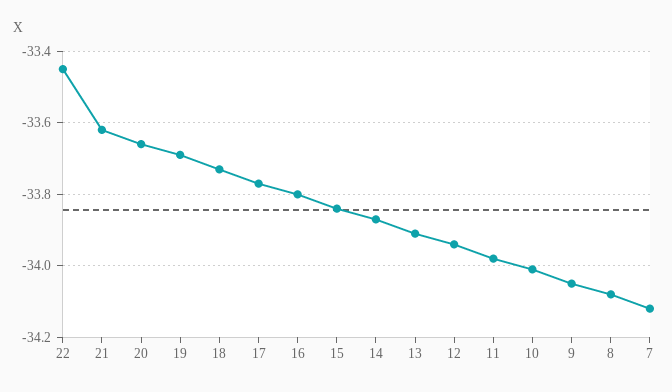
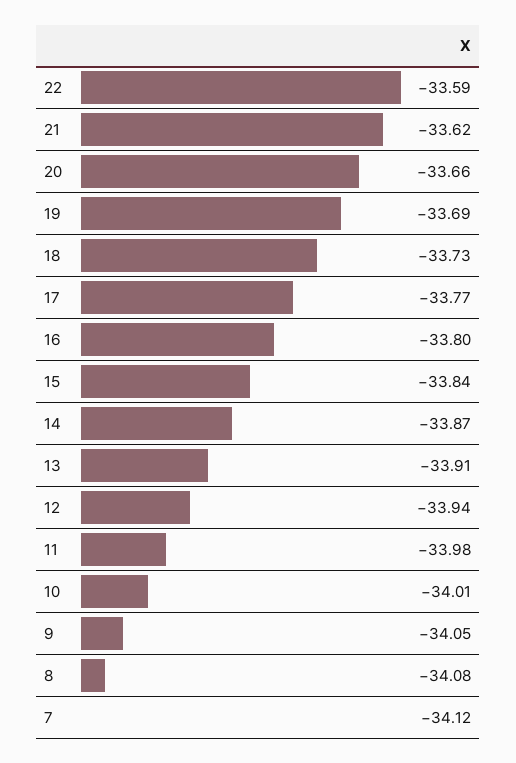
  {
-   "22": -33.45,
+   "22": -33.59,
    "21": -33.62,
    "20": -33.66,
    "19": -33.69,
    "18": -33.73,
    "17": -33.77,
    "16": -33.8,
    "15": -33.84,
    "14": -33.87,
    "13": -33.91,
    "12": -33.94,
    "11": -33.98,
    "10": -34.01,
    "9": -34.05,
    "8": -34.08,
    "7": -34.12
  }

